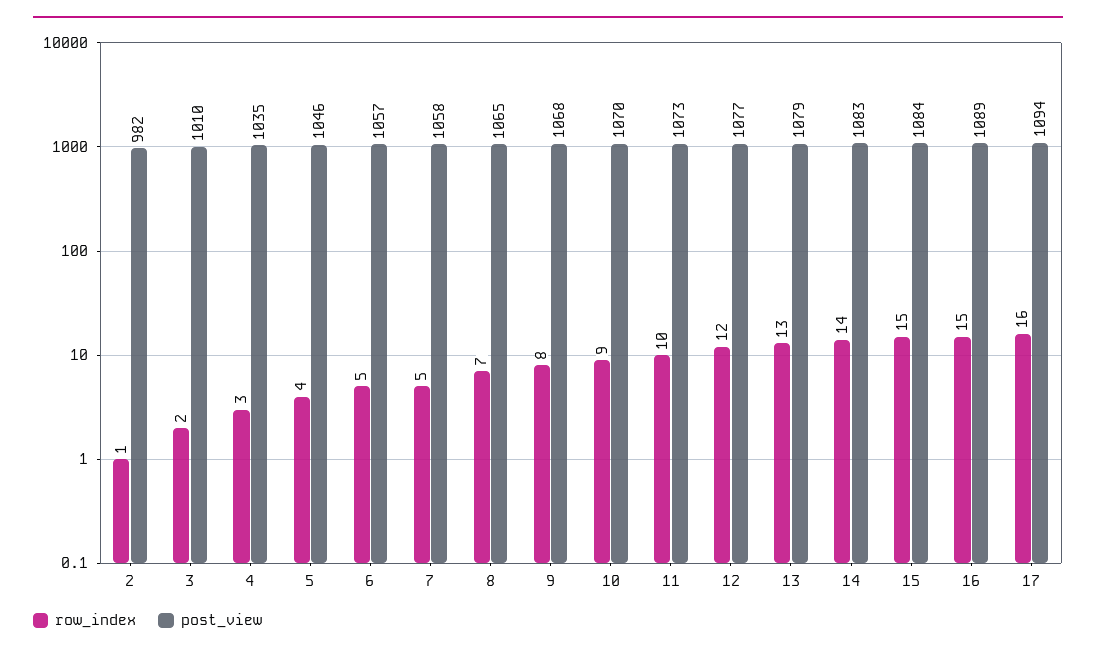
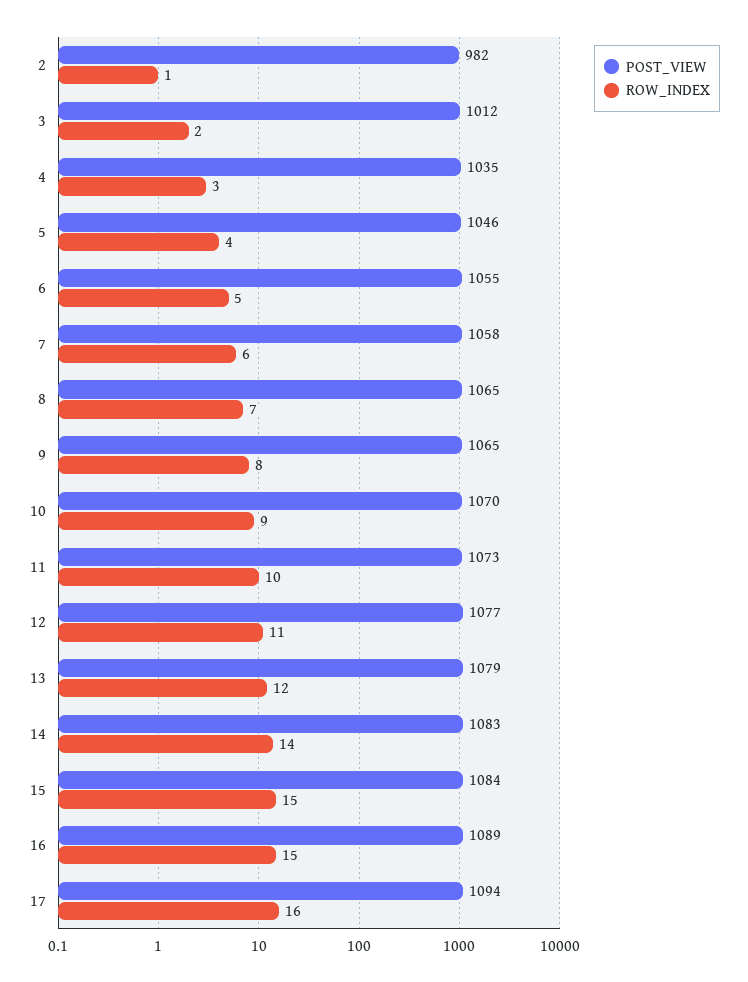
  {
    "row_index": {
      "2": 1,
      "3": 2,
      "4": 3,
      "5": 4,
      "6": 5,
-     "7": 5,
+     "7": 6,
      "8": 7,
      "9": 8,
      "10": 9,
      "11": 10,
-     "12": 12,
+     "12": 11,
-     "13": 13,
+     "13": 12,
      "14": 14,
      "15": 15,
      "16": 15,
      "17": 16
    },
    "post_view": {
      "2": 982,
-     "3": 1010,
+     "3": 1012,
      "4": 1035,
      "5": 1046,
-     "6": 1057,
+     "6": 1055,
      "7": 1058,
      "8": 1065,
-     "9": 1068,
+     "9": 1065,
      "10": 1070,
      "11": 1073,
      "12": 1077,
      "13": 1079,
      "14": 1083,
      "15": 1084,
      "16": 1089,
      "17": 1094
    }
  }

